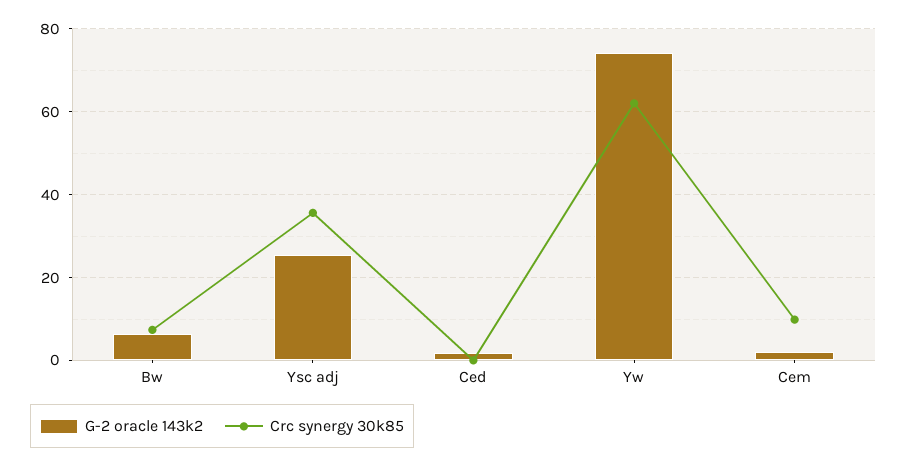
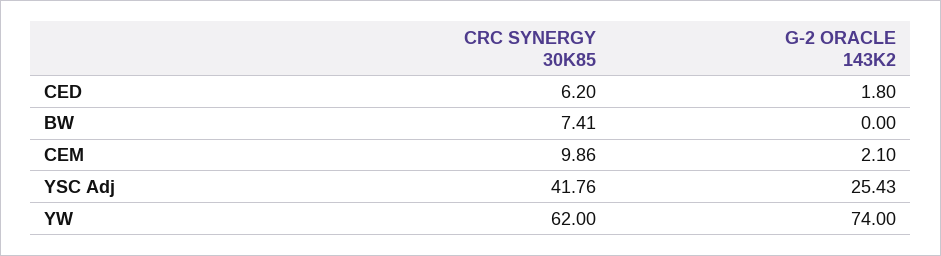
  {
    "G-2 oracle 143k2": {
-     "Bw": 6,
+     "Bw": 0,
      "Ysc adj": 25.43,
      "Ced": 1.8,
      "Yw": 74,
      "Cem": 2.1
    },
    "Crc synergy 30k85": {
      "Bw": 7.41,
-     "Ysc adj": 36,
+     "Ysc adj": 41.76,
-     "Ced": 0,
+     "Ced": 6.2,
      "Yw": 62,
      "Cem": 9.86
    }
  }

